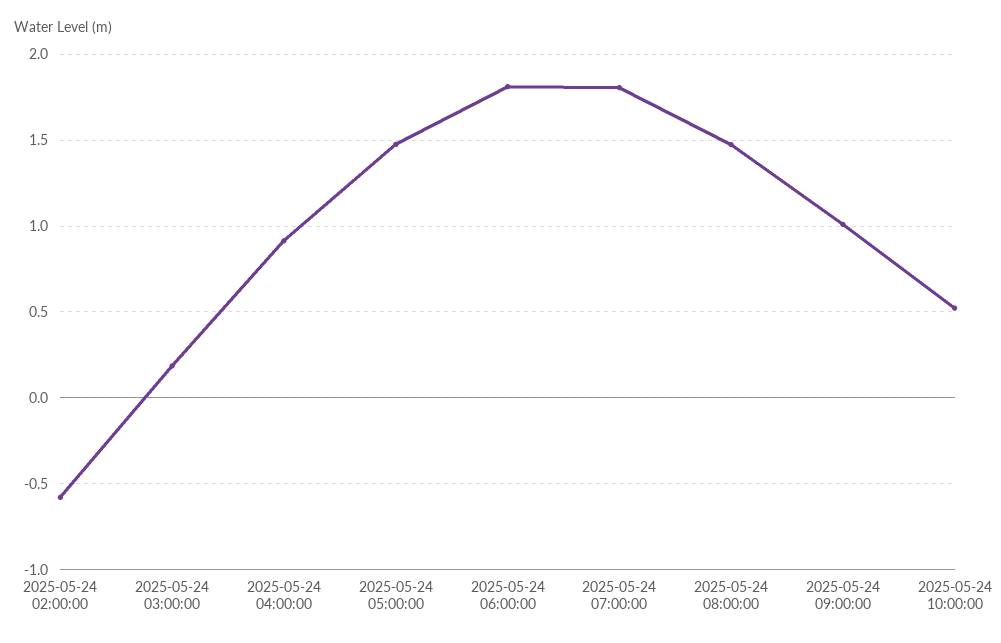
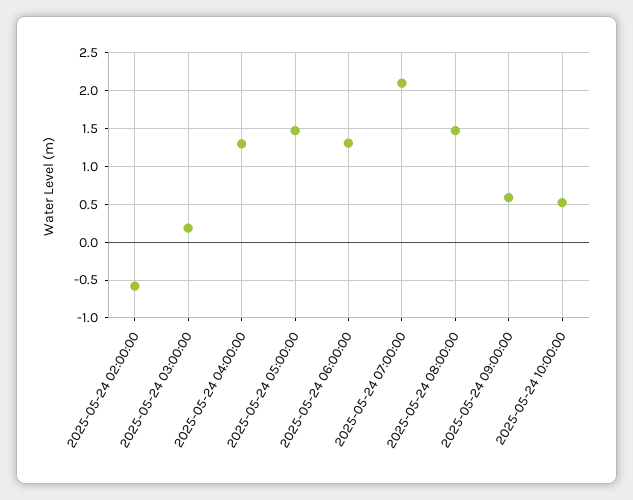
  {
    "2025-05-24 02:00:00": -0.6,
    "2025-05-24 03:00:00": 0.2,
-   "2025-05-24 04:00:00": 0.9,
+   "2025-05-24 04:00:00": 1.3,
    "2025-05-24 05:00:00": 1.5,
-   "2025-05-24 06:00:00": 1.8,
+   "2025-05-24 06:00:00": 1.3,
-   "2025-05-24 07:00:00": 1.8,
+   "2025-05-24 07:00:00": 2.1,
    "2025-05-24 08:00:00": 1.45,
-   "2025-05-24 09:00:00": 1,
+   "2025-05-24 09:00:00": 0.6,
    "2025-05-24 10:00:00": 0.5
  }

